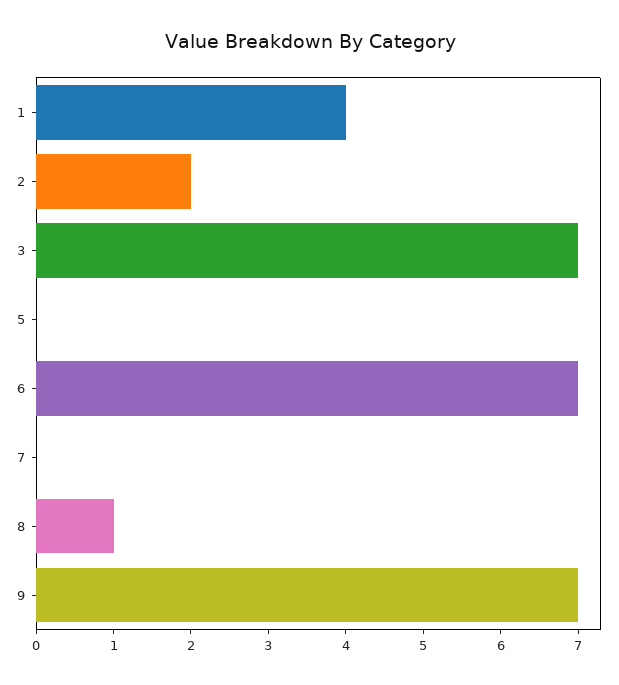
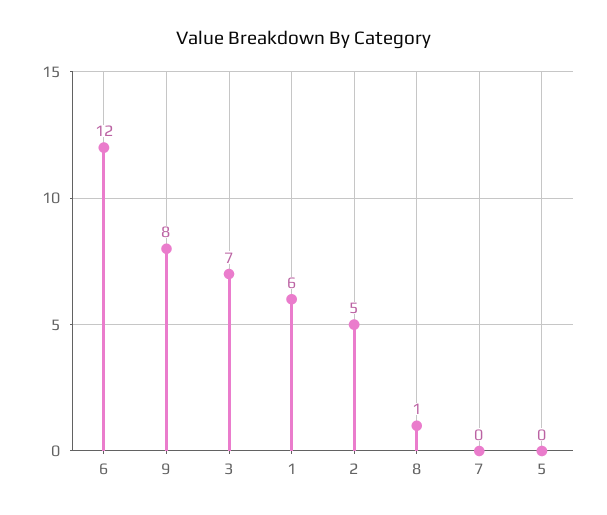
  {
-   "1": 4,
+   "1": 6,
-   "2": 2,
+   "2": 5,
    "3": 7,
    "5": 0,
-   "6": 7,
+   "6": 12,
    "7": 0,
    "8": 1,
-   "9": 7
+   "9": 8
  }

